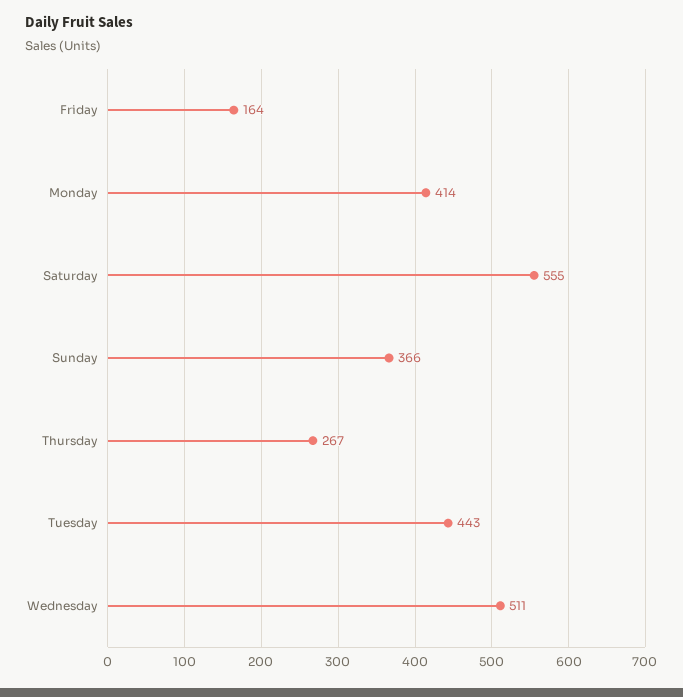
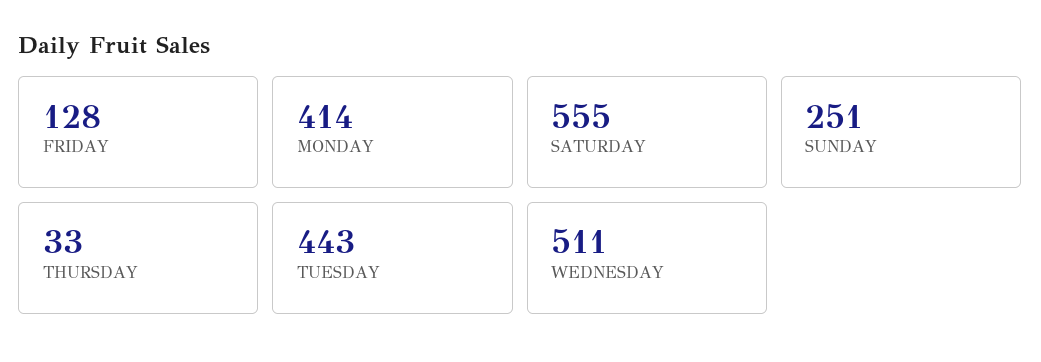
  {
-   "Friday": 164,
+   "Friday": 128,
    "Monday": 414,
    "Saturday": 555,
-   "Sunday": 366,
+   "Sunday": 251,
-   "Thursday": 267,
+   "Thursday": 33,
    "Tuesday": 443,
    "Wednesday": 511
  }

